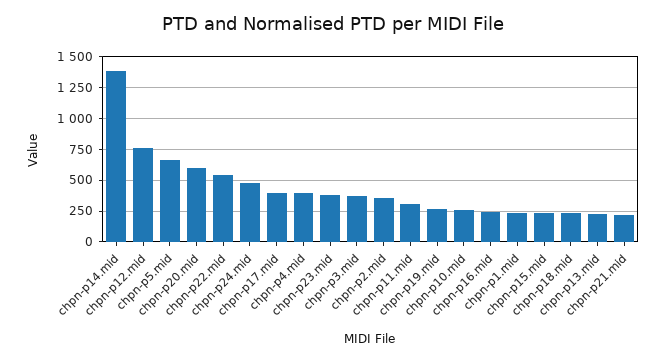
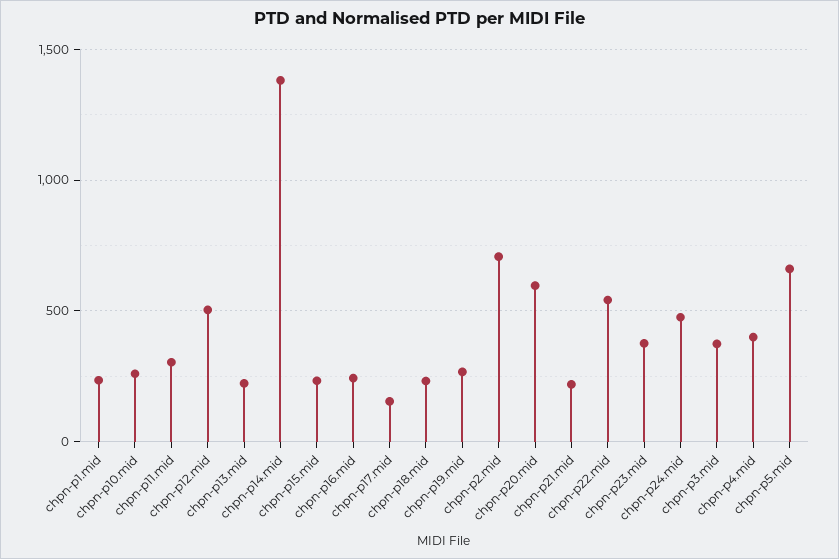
  {
    "chpn-p14.mid": 1400,
-   "chpn-p12.mid": 750,
+   "chpn-p12.mid": 500,
    "chpn-p5.mid": 650,
    "chpn-p20.mid": 600,
    "chpn-p22.mid": 550,
    "chpn-p24.mid": 500,
-   "chpn-p17.mid": 400,
+   "chpn-p17.mid": 150,
    "chpn-p4.mid": 400,
    "chpn-p23.mid": 400,
    "chpn-p3.mid": 350,
-   "chpn-p2.mid": 350,
+   "chpn-p2.mid": 700,
    "chpn-p11.mid": 300,
    "chpn-p19.mid": 250,
    "chpn-p10.mid": 250,
    "chpn-p16.mid": 250,
    "chpn-p1.mid": 250,
    "chpn-p15.mid": 250,
    "chpn-p18.mid": 250,
    "chpn-p13.mid": 200,
    "chpn-p21.mid": 200
  }

